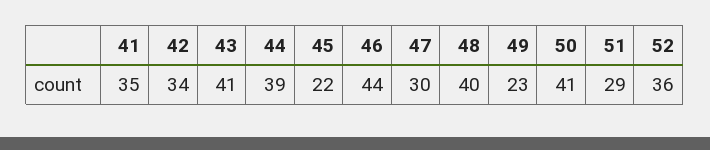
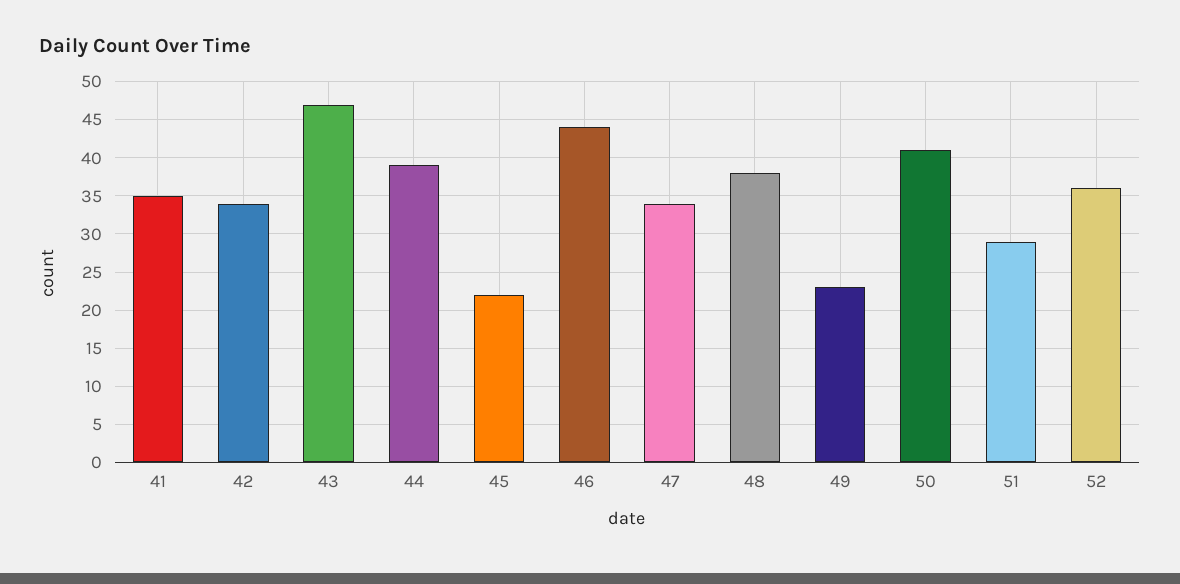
  {
    "41": 35,
    "42": 34,
-   "43": 41,
+   "43": 47,
    "44": 39,
    "45": 22,
    "46": 44,
-   "47": 30,
+   "47": 34,
-   "48": 40,
+   "48": 38,
    "49": 23,
    "50": 41,
    "51": 29,
    "52": 36
  }

